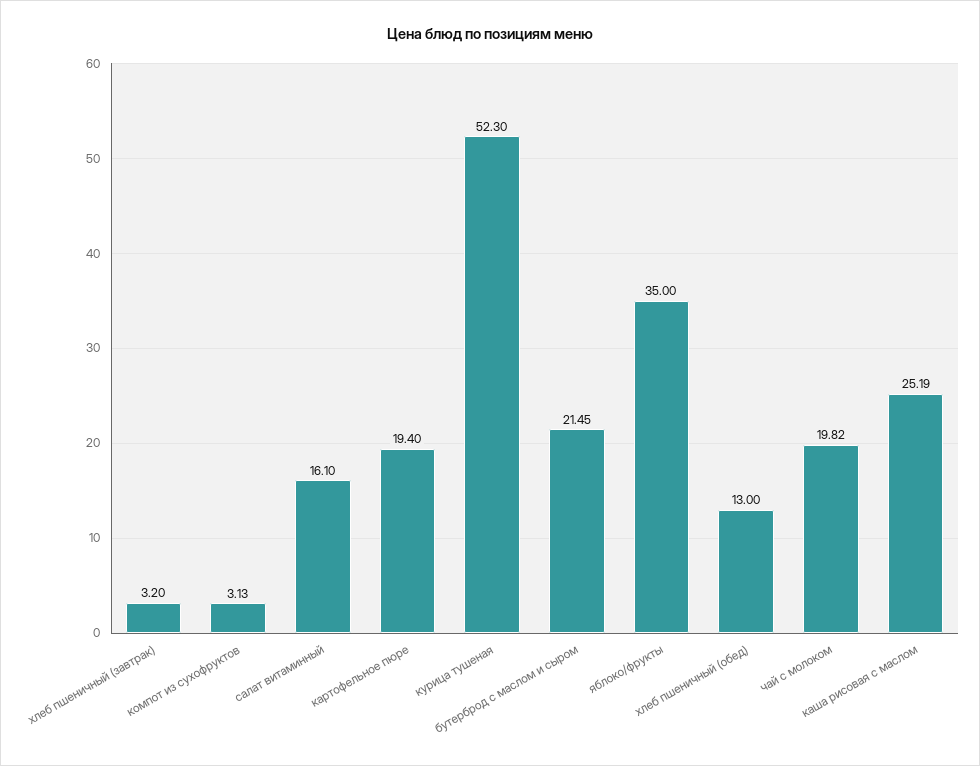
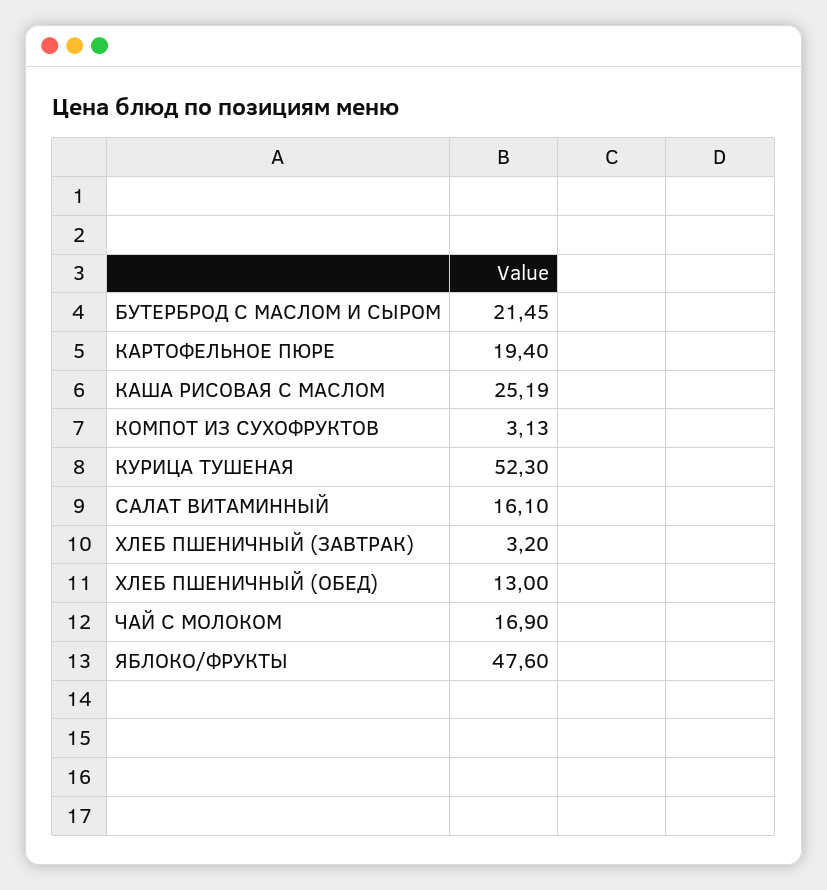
  {
    "хлеб пшеничный (завтрак)": 3.2,
    "компот из сухофруктов": 3.13,
    "салат витаминный": 16.1,
    "картофельное пюре": 19.4,
    "курица тушеная": 52.3,
    "бутерброд с маслом и сыром": 21.45,
-   "яблоко/фрукты": 35,
+   "яблоко/фрукты": 47.6,
    "хлеб пшеничный (обед)": 13,
-   "чай с молоком": 19.82,
+   "чай с молоком": 16.9,
    "каша рисовая с маслом": 25.19
  }

